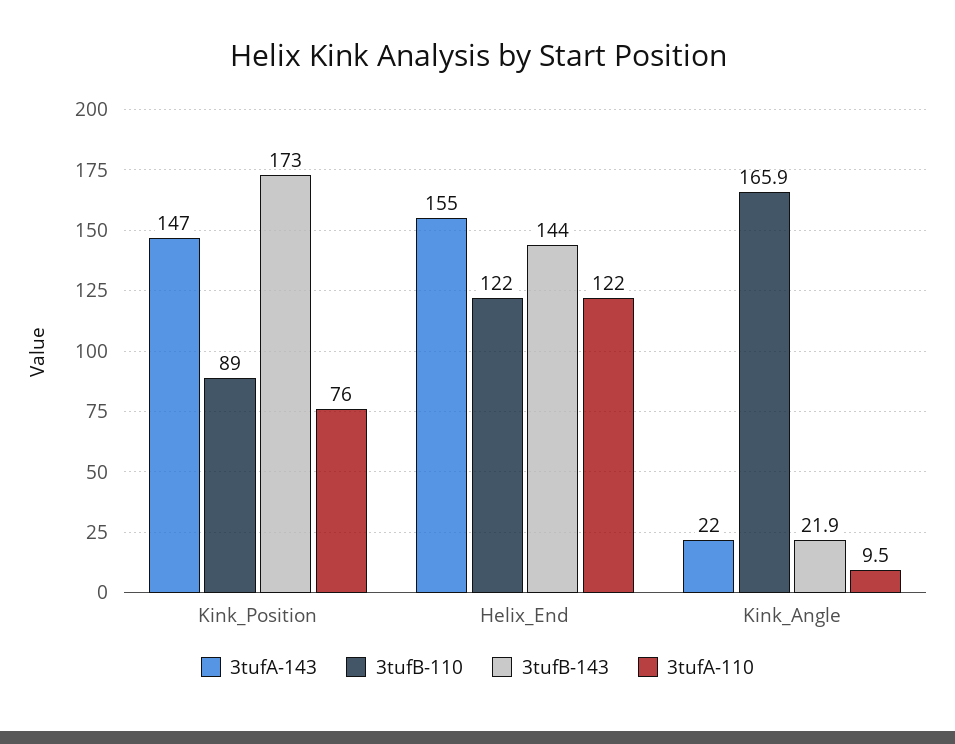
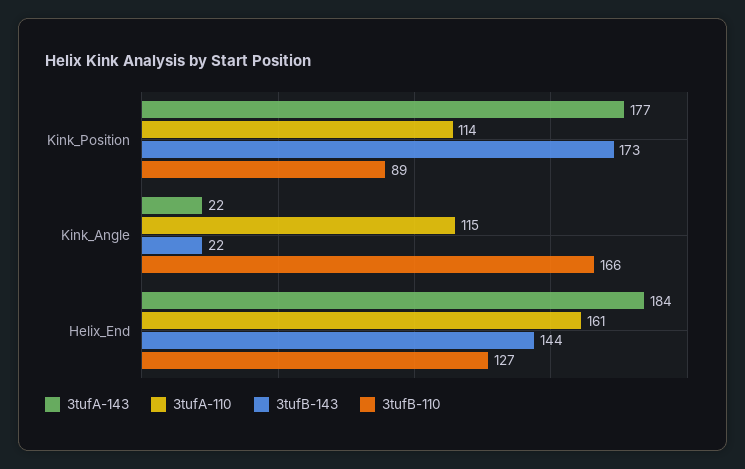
  {
    "3tufA-143": {
-     "Kink_Position": 147,
+     "Kink_Position": 177,
-     "Helix_End": 155,
+     "Helix_End": 184,
      "Kink_Angle": 22
    },
    "3tufB-110": {
      "Kink_Position": 89,
-     "Helix_End": 122,
+     "Helix_End": 127,
      "Kink_Angle": 165.9
    },
    "3tufB-143": {
      "Kink_Position": 173,
      "Helix_End": 144,
      "Kink_Angle": 21.9
    },
    "3tufA-110": {
-     "Kink_Position": 76,
+     "Kink_Position": 114,
-     "Helix_End": 122,
+     "Helix_End": 161,
-     "Kink_Angle": 9.5
+     "Kink_Angle": 115
    }
  }

